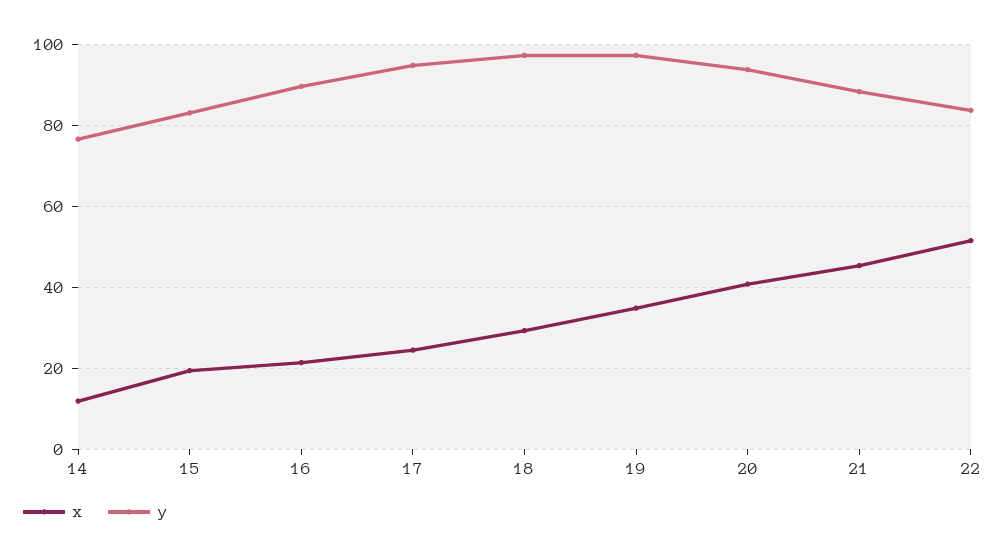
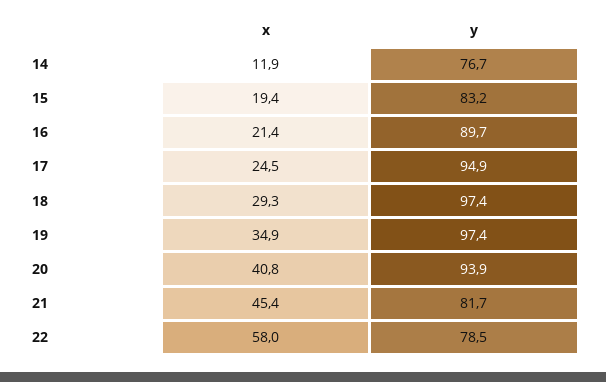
  {
    "x": {
      "14": 11.9,
      "15": 19.4,
      "16": 21.4,
      "17": 24.5,
      "18": 29.3,
      "19": 34.9,
      "20": 40.8,
      "21": 45.4,
-     "22": 52
+     "22": 58
    },
    "y": {
      "14": 76.7,
      "15": 83.2,
      "16": 89.7,
      "17": 94.9,
      "18": 97.4,
      "19": 97.4,
      "20": 93.9,
-     "21": 88,
+     "21": 81.7,
-     "22": 84
+     "22": 78.5
    }
  }

